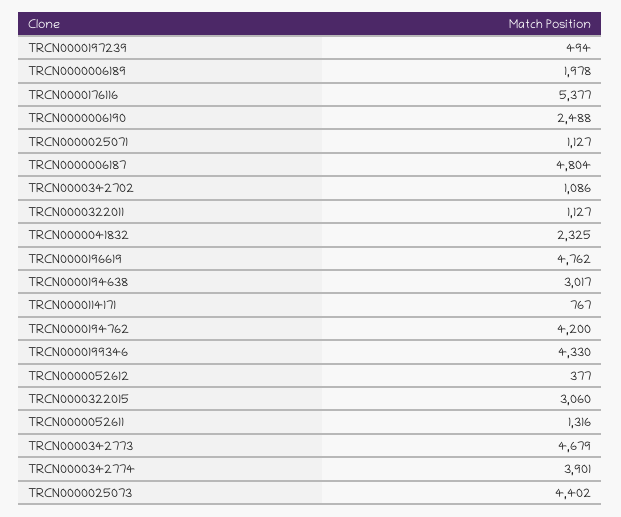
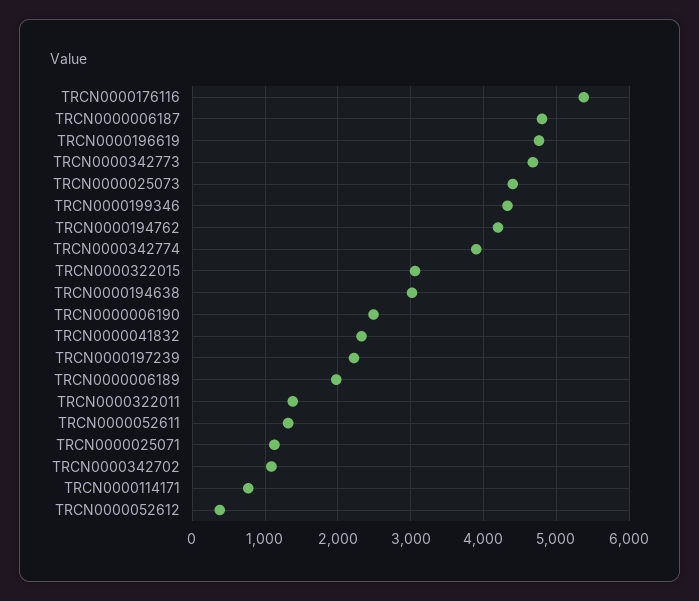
  {
-   "TRCN0000197239": 494,
+   "TRCN0000197239": 2200,
    "TRCN0000006189": 1978,
    "TRCN0000176116": 5377,
    "TRCN0000006190": 2488,
    "TRCN0000025071": 1127,
    "TRCN0000006187": 4804,
    "TRCN0000342702": 1086,
-   "TRCN0000322011": 1127,
+   "TRCN0000322011": 1400,
    "TRCN0000041832": 2325,
    "TRCN0000196619": 4762,
    "TRCN0000194638": 3017,
    "TRCN0000114171": 767,
    "TRCN0000194762": 4200,
    "TRCN0000199346": 4330,
    "TRCN0000052612": 377,
    "TRCN0000322015": 3060,
    "TRCN0000052611": 1316,
    "TRCN0000342773": 4679,
    "TRCN0000342774": 3901,
    "TRCN0000025073": 4402
  }

